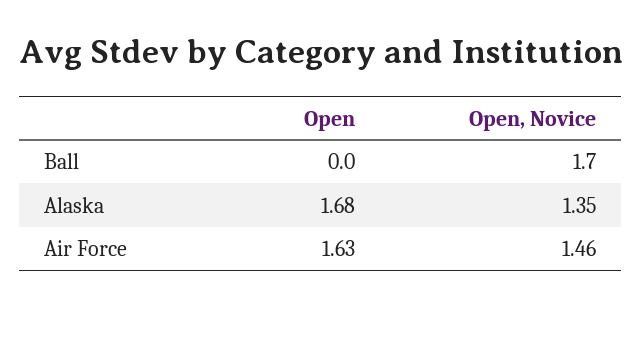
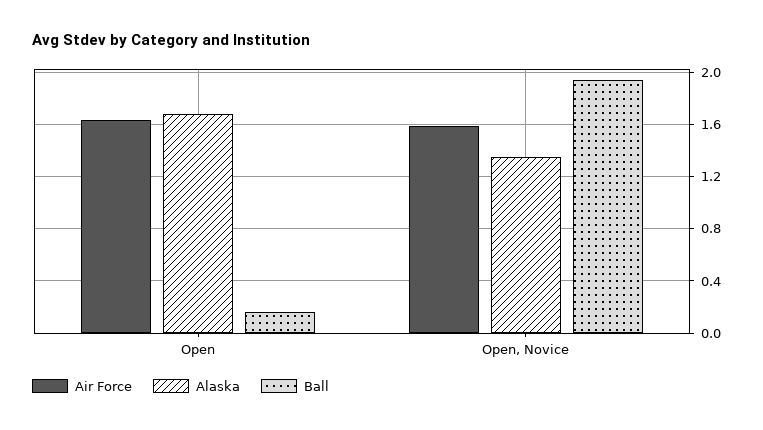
  {
    "Ball": {
-     "Open": 0,
+     "Open": 0.15,
-     "Open, Novice": 1.7
+     "Open, Novice": 1.95
    },
    "Alaska": {
      "Open": 1.68,
      "Open, Novice": 1.35
    },
    "Air Force": {
      "Open": 1.63,
-     "Open, Novice": 1.46
+     "Open, Novice": 1.6
    }
  }

